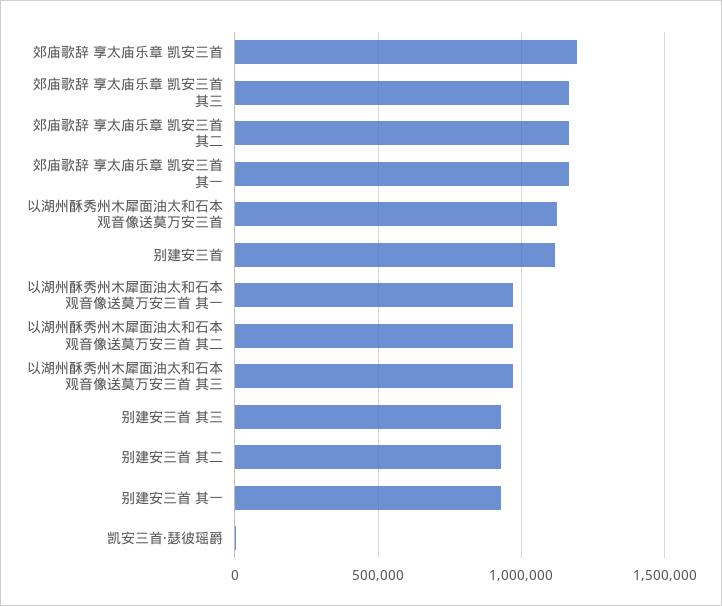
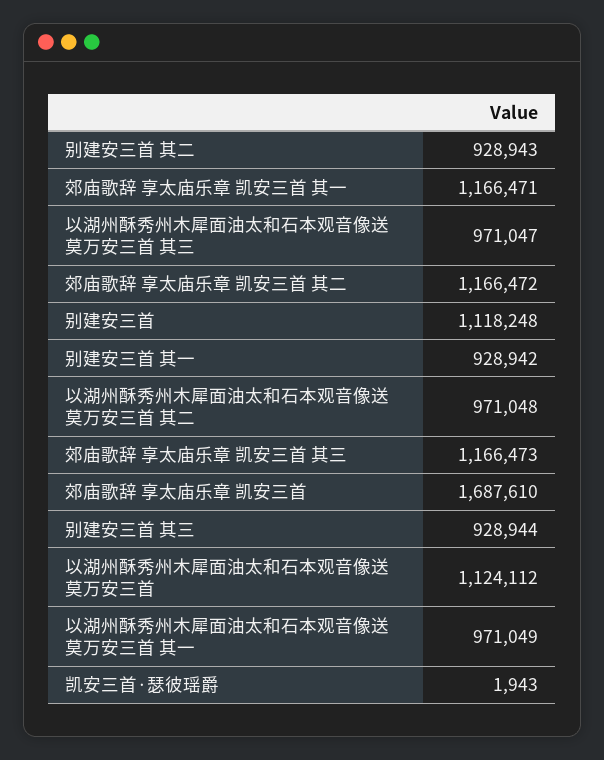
  {
-   "郊庙歌辞 享太庙乐章 凯安三首": 1200000,
+   "郊庙歌辞 享太庙乐章 凯安三首": 1687610,
    "郊庙歌辞 享太庙乐章 凯安三首 其三": 1166473,
    "郊庙歌辞 享太庙乐章 凯安三首 其二": 1166472,
    "郊庙歌辞 享太庙乐章 凯安三首 其一": 1166471,
    "以湖州酥秀州木犀面油太和石本观音像送莫万安三首": 1124112,
    "别建安三首": 1118248,
    "以湖州酥秀州木犀面油太和石本观音像送莫万安三首 其一": 971049,
    "以湖州酥秀州木犀面油太和石本观音像送莫万安三首 其二": 971048,
    "以湖州酥秀州木犀面油太和石本观音像送莫万安三首 其三": 971047,
    "别建安三首 其三": 928944,
    "别建安三首 其二": 928943,
    "别建安三首 其一": 928942,
    "凯安三首·瑟彼瑶爵": 1943
  }

